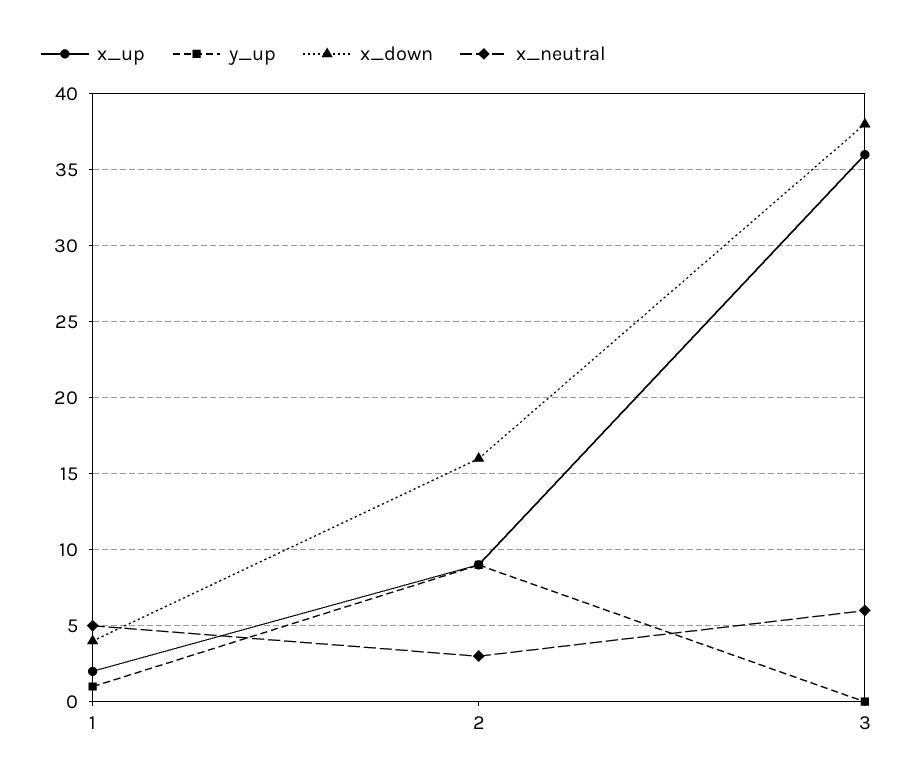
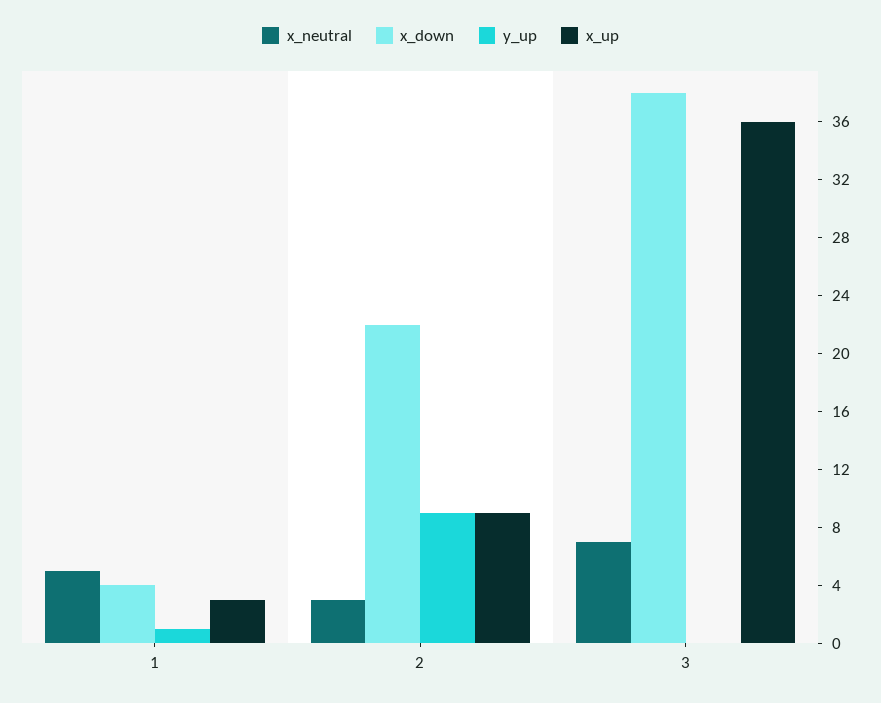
  {
    "x_up": {
-     "1": 2,
+     "1": 3,
      "2": 9,
      "3": 36
    },
    "y_up": {
      "1": 1,
      "2": 9,
      "3": 0
    },
    "x_down": {
      "1": 4,
-     "2": 16,
+     "2": 22,
      "3": 38
    },
    "x_neutral": {
      "1": 5,
      "2": 3,
-     "3": 6
+     "3": 7
    }
  }

